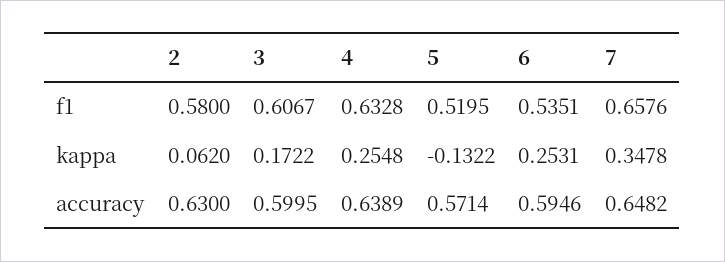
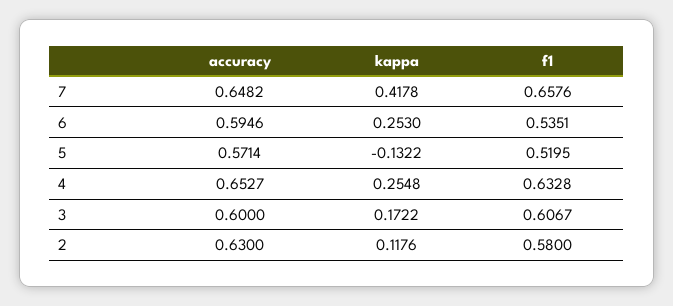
  {
    "2": {
      "f1": 0.58,
-     "kappa": 0.062,
+     "kappa": 0.1176,
      "accuracy": 0.63
    },
    "3": {
      "f1": 0.6067,
      "kappa": 0.1722,
-     "accuracy": 0.5995
+     "accuracy": 0.6
    },
    "4": {
      "f1": 0.6328,
      "kappa": 0.2548,
-     "accuracy": 0.6389
+     "accuracy": 0.6527
    },
    "5": {
      "f1": 0.5195,
      "kappa": -0.1322,
      "accuracy": 0.5714
    },
    "6": {
      "f1": 0.5351,
-     "kappa": 0.2531,
+     "kappa": 0.253,
      "accuracy": 0.5946
    },
    "7": {
      "f1": 0.6576,
-     "kappa": 0.3478,
+     "kappa": 0.4178,
      "accuracy": 0.6482
    }
  }

